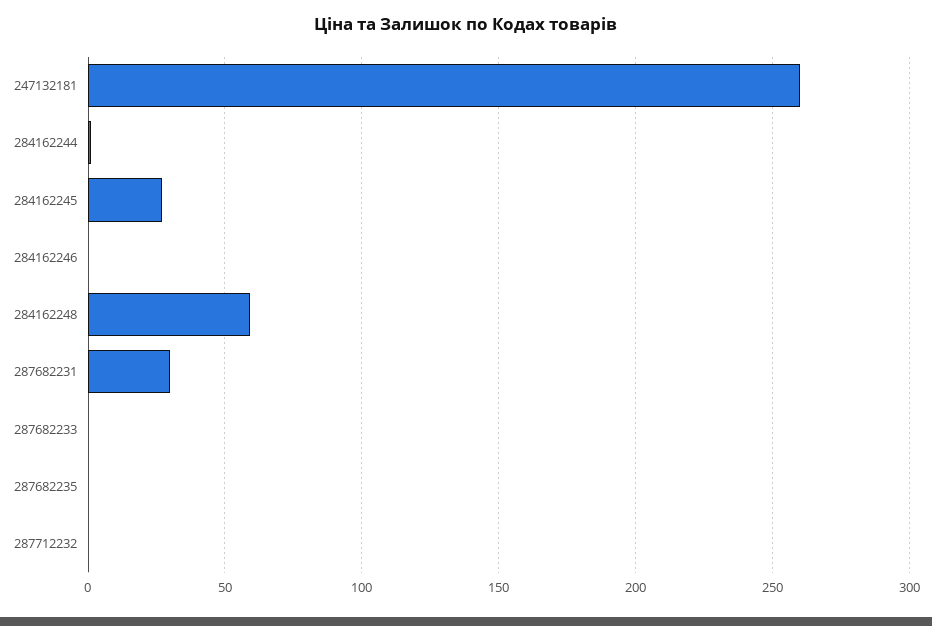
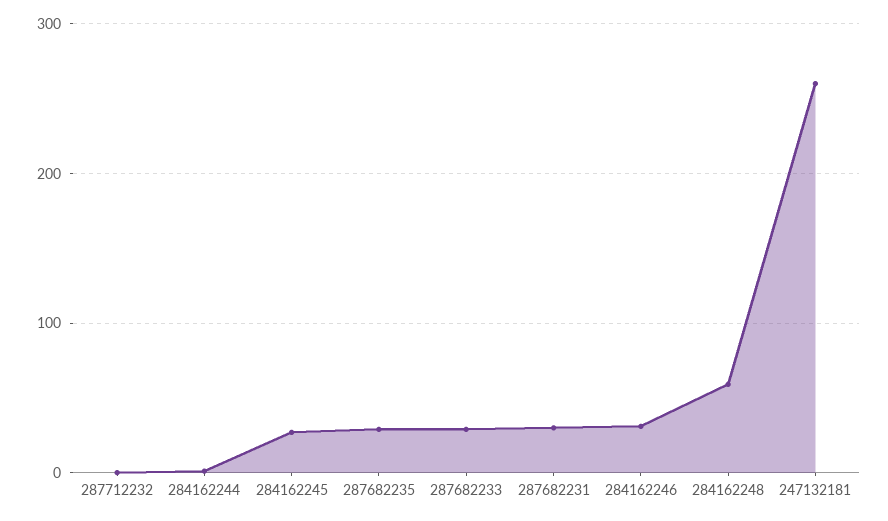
  {
    "247132181": 260,
    "284162244": 0,
    "284162245": 25,
-   "284162246": 0,
+   "284162246": 30,
    "284162248": 60,
    "287682231": 30,
-   "287682233": 0,
+   "287682233": 30,
-   "287682235": 0,
+   "287682235": 30,
    "287712232": 0
  }

